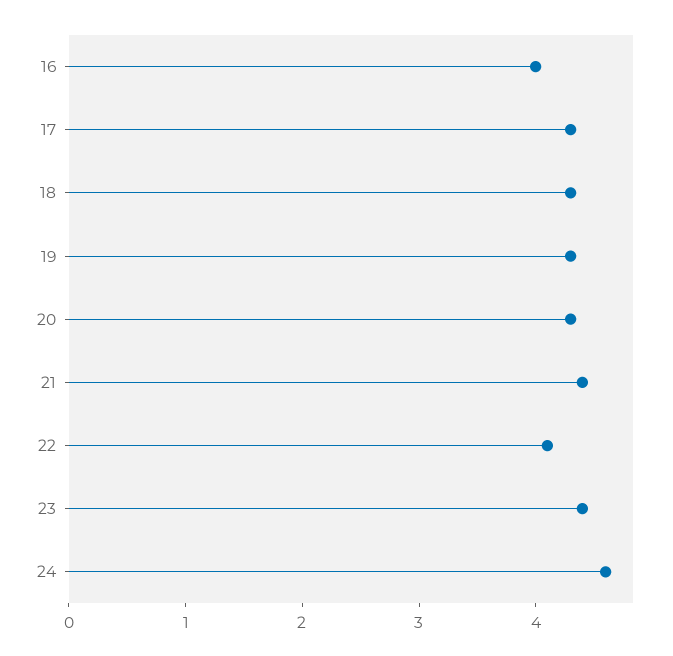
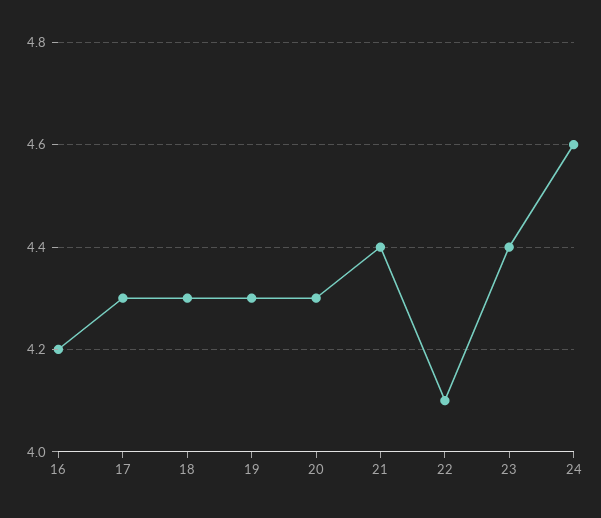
  {
-   "16": 4,
+   "16": 4.2,
    "17": 4.3,
    "18": 4.3,
    "19": 4.3,
    "20": 4.3,
    "21": 4.4,
    "22": 4.1,
    "23": 4.4,
    "24": 4.6
  }

